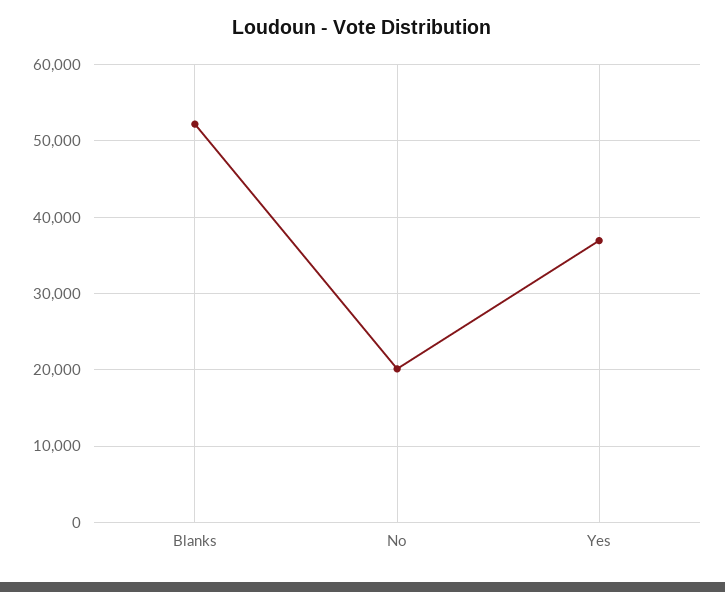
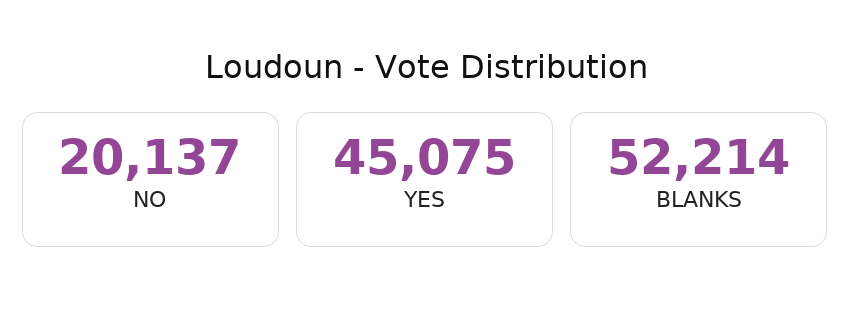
  {
    "Blanks": 52214,
    "No": 20137,
-   "Yes": 37000
+   "Yes": 45075
  }

